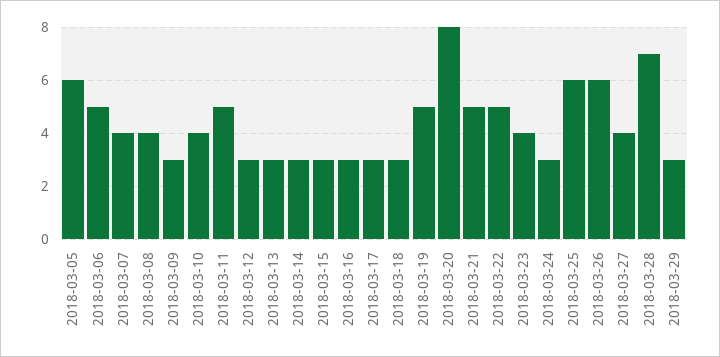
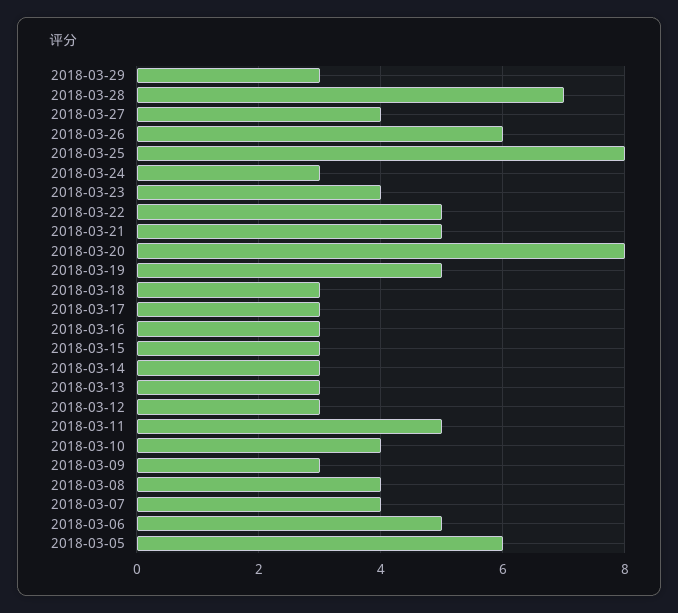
  {
    "2018-03-05": 6,
    "2018-03-06": 5,
    "2018-03-07": 4,
    "2018-03-08": 4,
    "2018-03-09": 3,
    "2018-03-10": 4,
    "2018-03-11": 5,
    "2018-03-12": 3,
    "2018-03-13": 3,
    "2018-03-14": 3,
    "2018-03-15": 3,
    "2018-03-16": 3,
    "2018-03-17": 3,
    "2018-03-18": 3,
    "2018-03-19": 5,
    "2018-03-20": 8,
    "2018-03-21": 5,
    "2018-03-22": 5,
    "2018-03-23": 4,
    "2018-03-24": 3,
-   "2018-03-25": 6,
+   "2018-03-25": 8,
    "2018-03-26": 6,
    "2018-03-27": 4,
    "2018-03-28": 7,
    "2018-03-29": 3
  }

